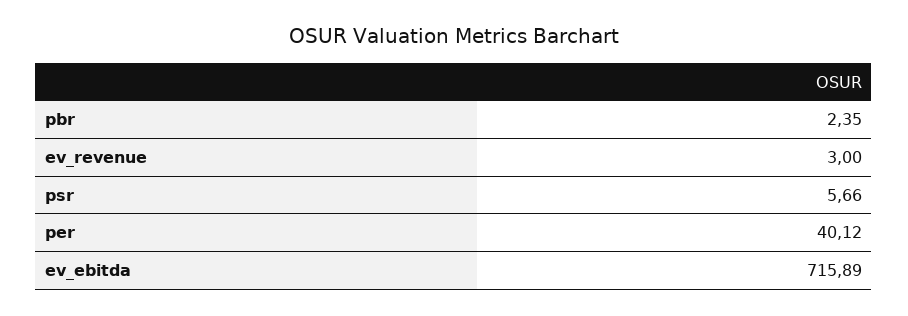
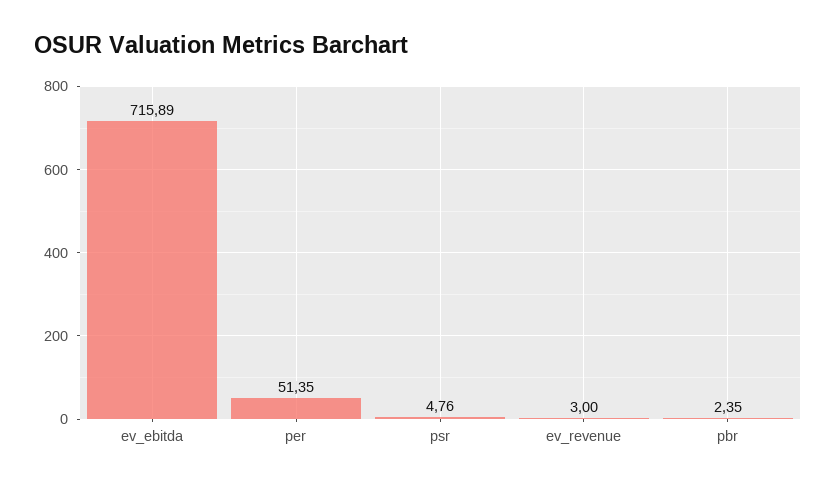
  {
    "pbr": 2.35,
    "ev_revenue": 3,
-   "psr": 5.66,
+   "psr": 4.76,
-   "per": 40.12,
+   "per": 51.35,
    "ev_ebitda": 715.89
  }

